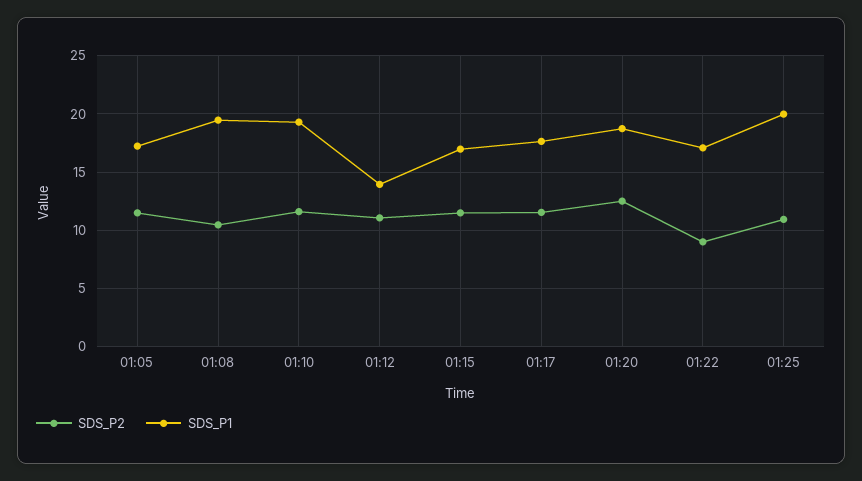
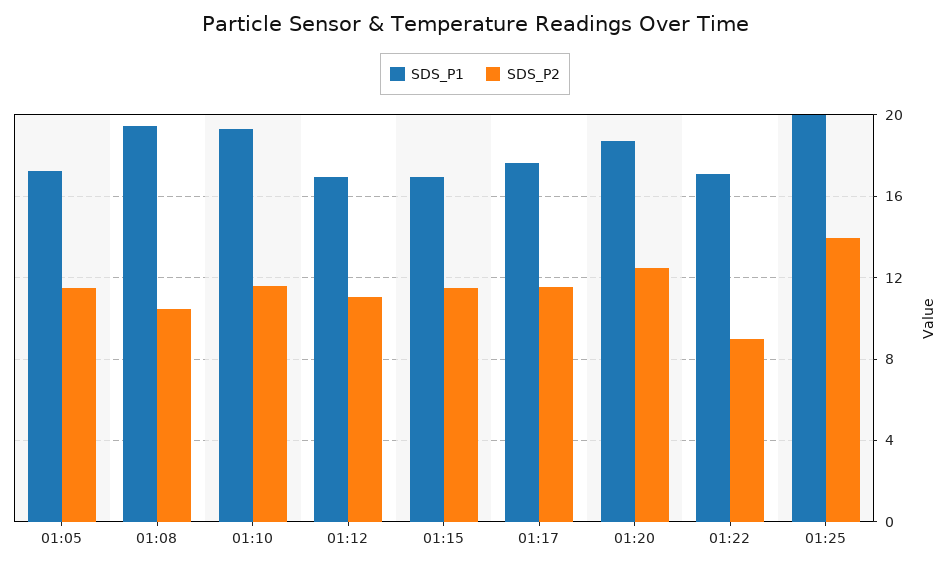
  {
    "SDS_P2": {
      "01:05": 11.5,
      "01:08": 10.5,
      "01:10": 11.5,
      "01:12": 11,
      "01:15": 11.5,
      "01:17": 11.5,
      "01:20": 12.5,
      "01:22": 9,
-     "01:25": 11
+     "01:25": 14
    },
    "SDS_P1": {
      "01:05": 17,
      "01:08": 19.5,
      "01:10": 19.5,
-     "01:12": 14,
+     "01:12": 17,
      "01:15": 17,
      "01:17": 17.5,
      "01:20": 18.5,
      "01:22": 17,
      "01:25": 20
    }
  }

